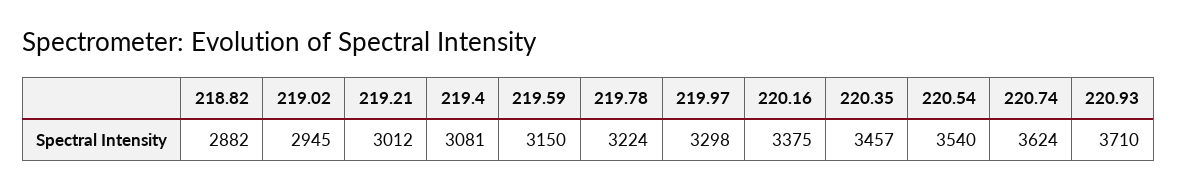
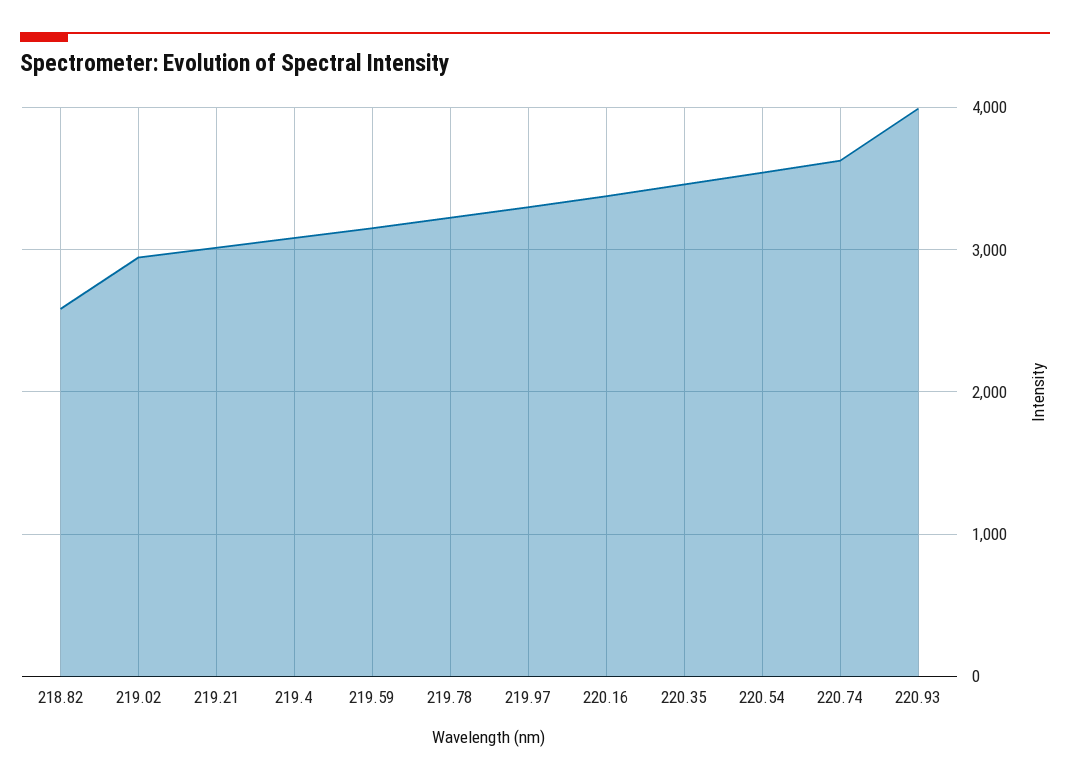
  {
-   "218.82": 2882,
+   "218.82": 2600,
    "219.02": 2945,
    "219.21": 3012,
    "219.4": 3081,
    "219.59": 3150,
    "219.78": 3224,
    "219.97": 3298,
    "220.16": 3375,
    "220.35": 3457,
    "220.54": 3540,
    "220.74": 3624,
-   "220.93": 3710
+   "220.93": 4000
  }

